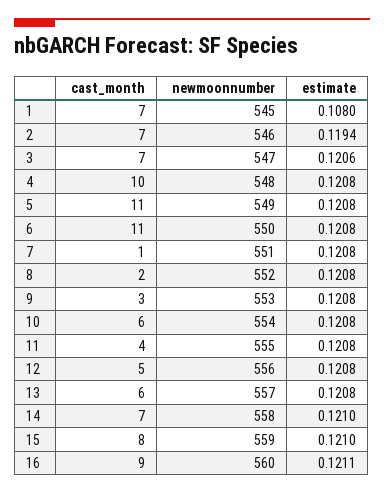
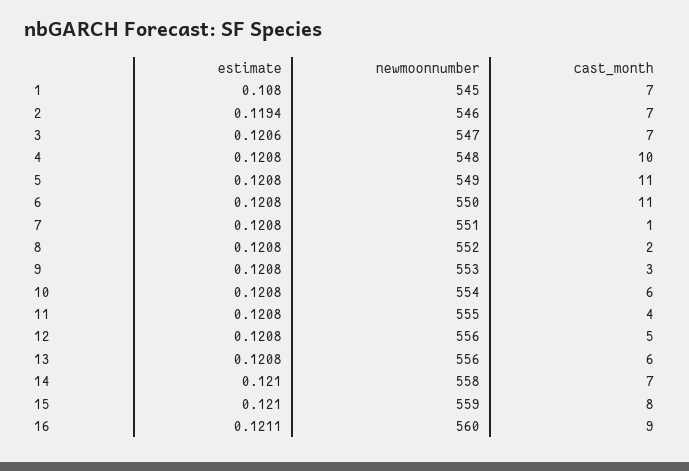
  {
    "cast_month": {
      "1": 7,
      "2": 7,
      "3": 7,
      "4": 10,
      "5": 11,
      "6": 11,
      "7": 1,
      "8": 2,
      "9": 3,
      "10": 6,
      "11": 4,
      "12": 5,
      "13": 6,
      "14": 7,
      "15": 8,
      "16": 9
    },
    "newmoonnumber": {
      "1": 545,
      "2": 546,
      "3": 547,
      "4": 548,
      "5": 549,
      "6": 550,
      "7": 551,
      "8": 552,
      "9": 553,
      "10": 554,
      "11": 555,
      "12": 556,
-     "13": 557,
+     "13": 556,
      "14": 558,
      "15": 559,
      "16": 560
    },
    "estimate": {
      "1": 0.108,
      "2": 0.1194,
      "3": 0.1206,
      "4": 0.1208,
      "5": 0.1208,
      "6": 0.1208,
      "7": 0.1208,
      "8": 0.1208,
      "9": 0.1208,
      "10": 0.1208,
      "11": 0.1208,
      "12": 0.1208,
      "13": 0.1208,
      "14": 0.121,
      "15": 0.121,
      "16": 0.1211
    }
  }

